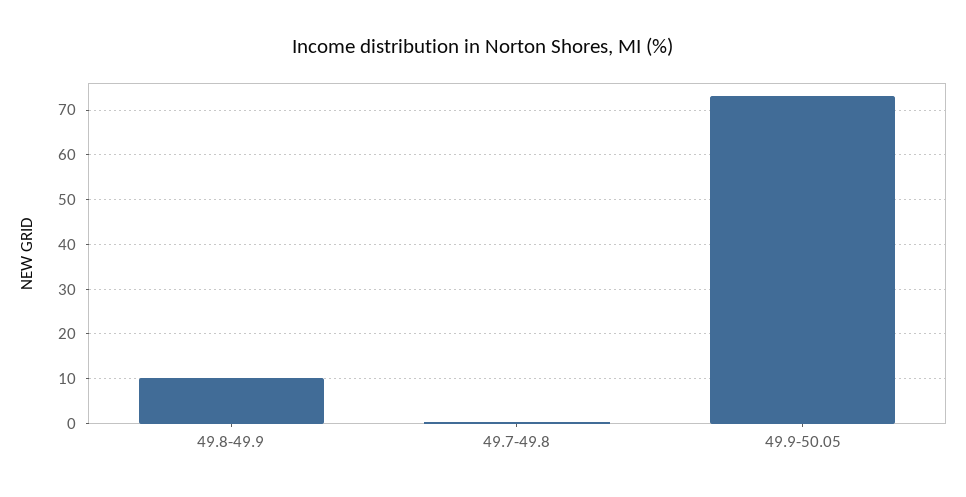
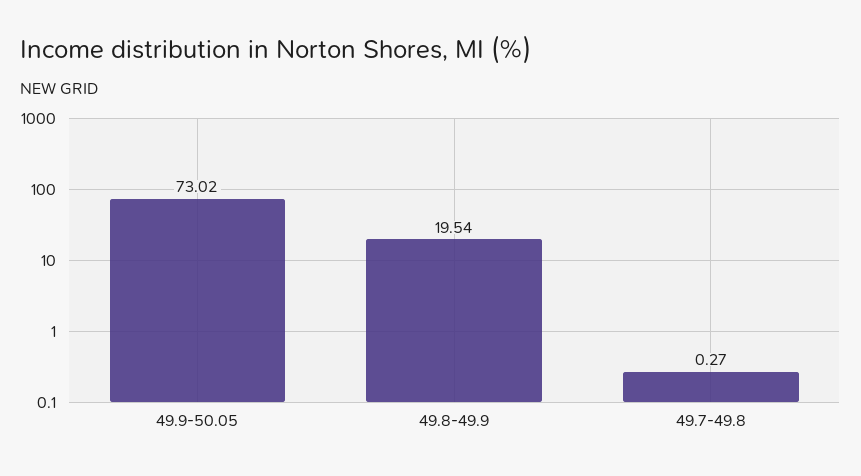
  {
-   "49.8-49.9": 10,
+   "49.8-49.9": 19.54,
    "49.7-49.8": 0.27,
    "49.9-50.05": 73.02
  }

